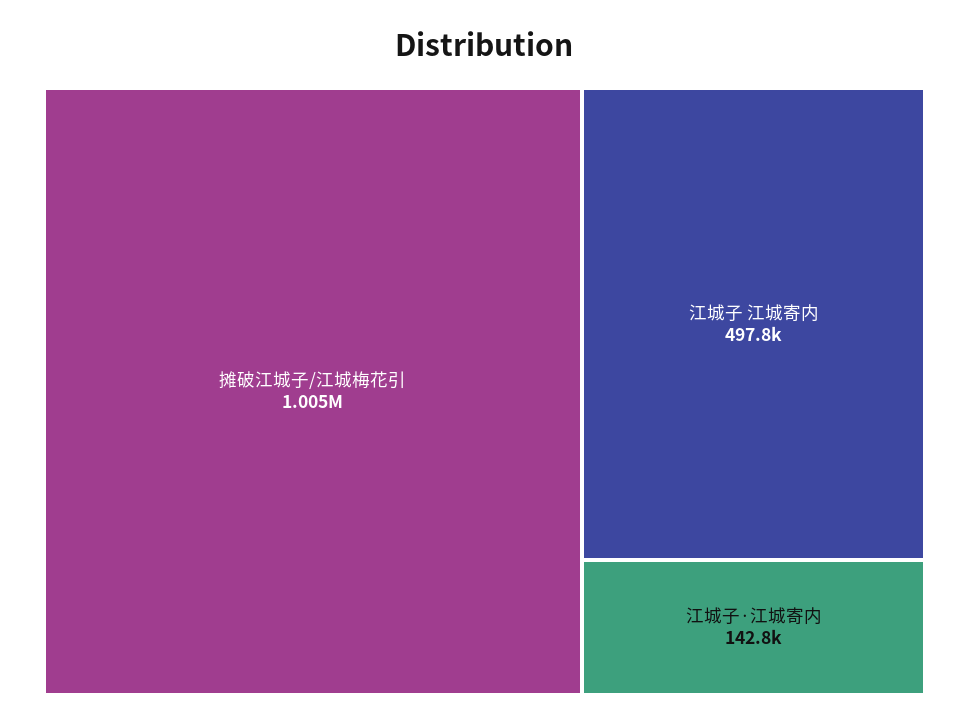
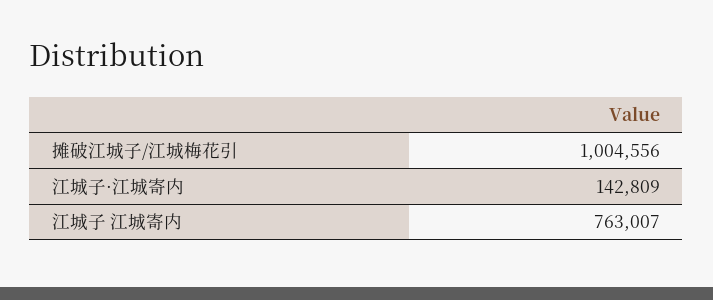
  {
    "摊破江城子/江城梅花引": 1004556,
-   "江城子 江城寄内": 497800,
+   "江城子 江城寄内": 763007,
    "江城子·江城寄内": 142809
  }

